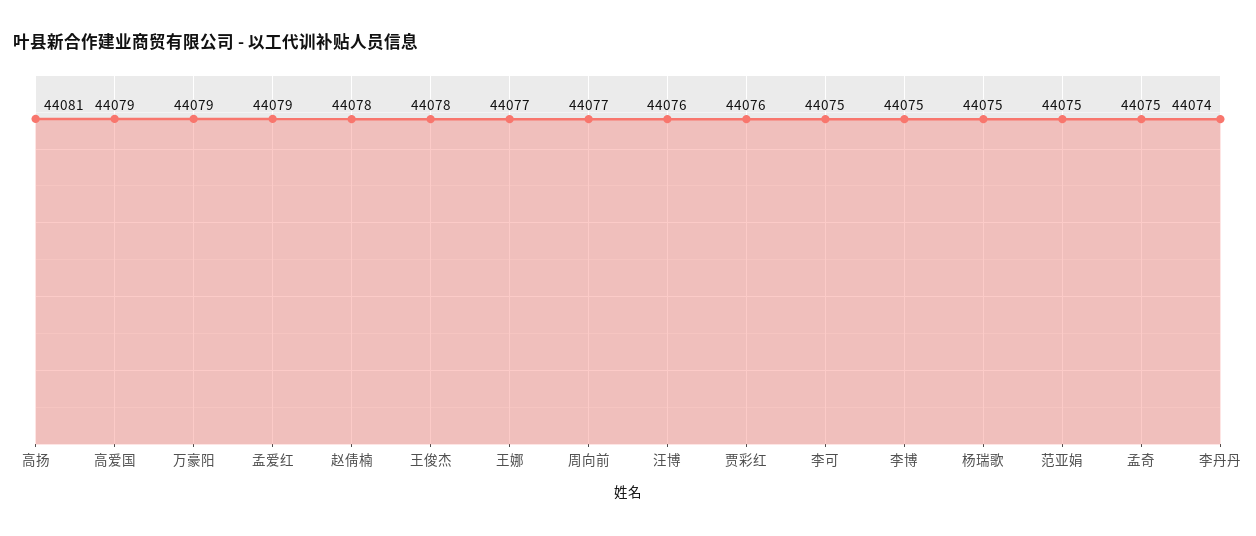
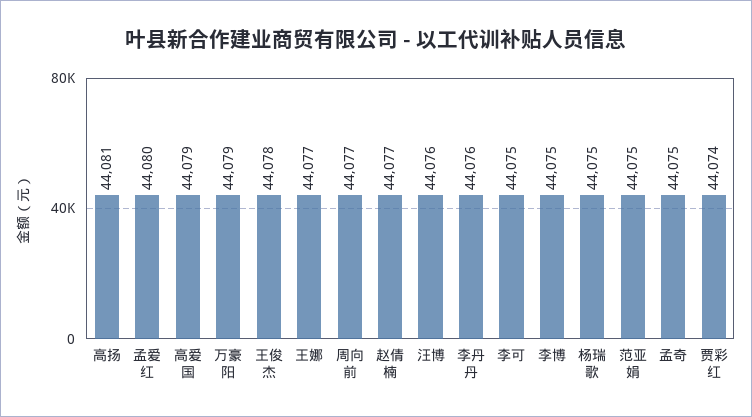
  {
    "高扬": 44081,
    "高爱国": 44079,
    "万豪阳": 44079,
-   "孟爱红": 44079,
+   "孟爱红": 44080,
-   "赵倩楠": 44078,
+   "赵倩楠": 44077,
    "王俊杰": 44078,
    "王娜": 44077,
    "周向前": 44077,
    "汪博": 44076,
-   "贾彩红": 44076,
+   "贾彩红": 44074,
    "李可": 44075,
    "李博": 44075,
    "杨瑞歌": 44075,
    "范亚娟": 44075,
    "孟奇": 44075,
-   "李丹丹": 44074
+   "李丹丹": 44076
  }

